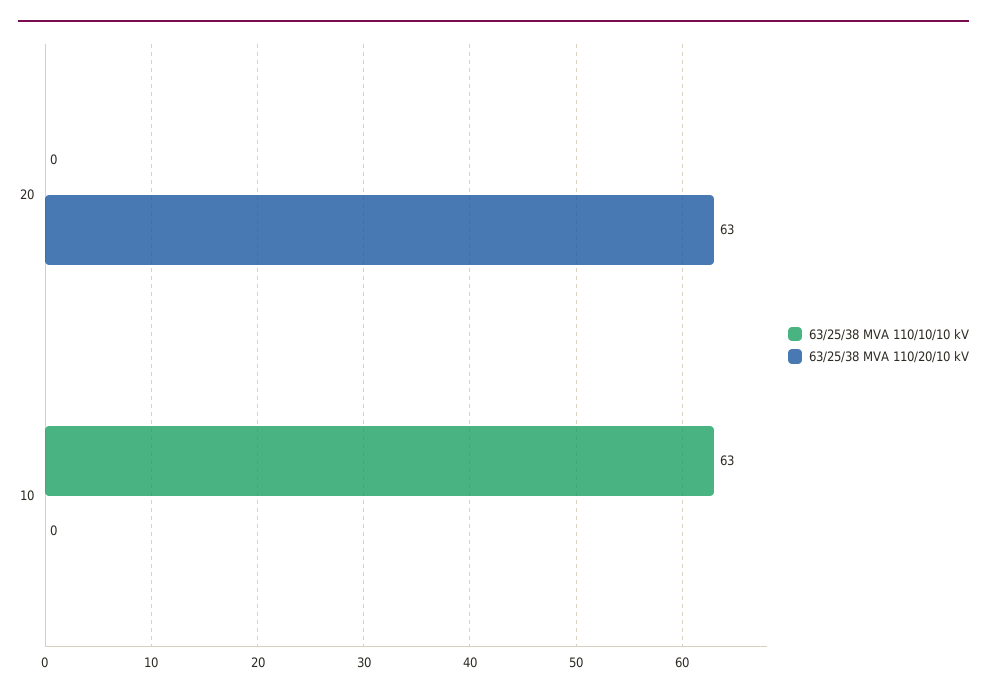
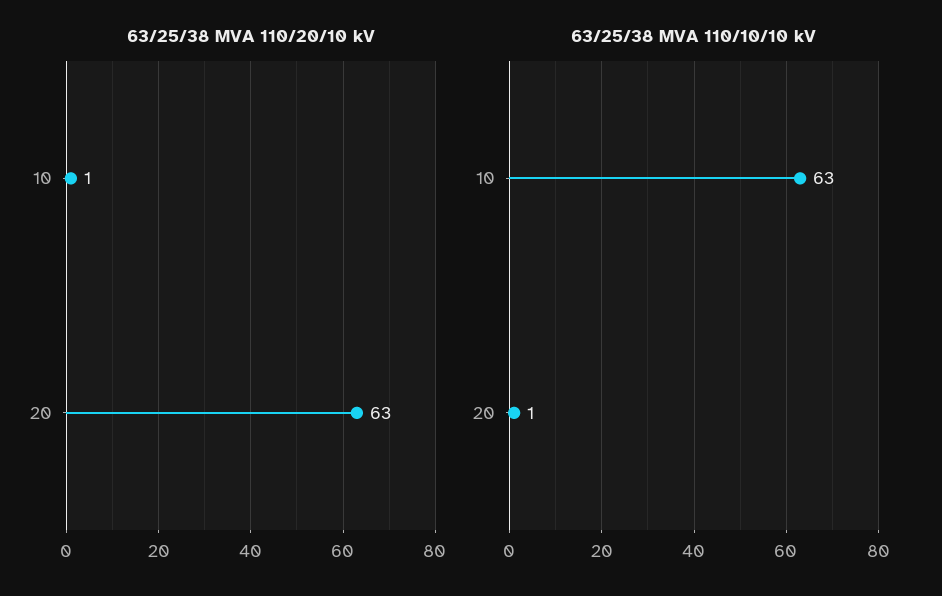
  {
    "63/25/38 MVA 110/10/10 kV": {
-     "20": 0,
+     "20": 1,
      "10": 63
    },
    "63/25/38 MVA 110/20/10 kV": {
      "20": 63,
-     "10": 0
+     "10": 1
    }
  }

